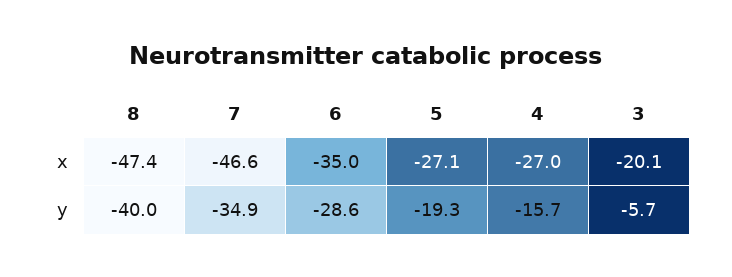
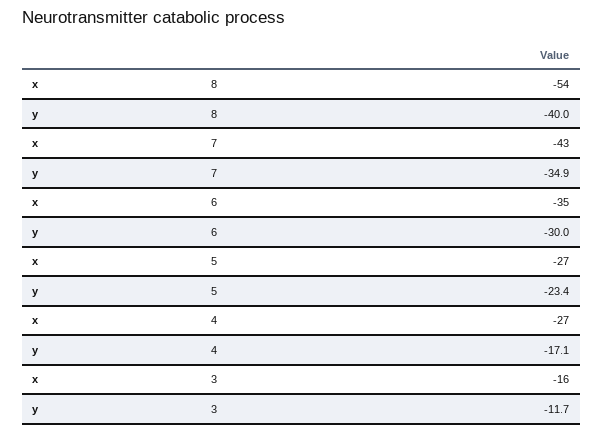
  {
    "8": {
-     "x": -47.4,
+     "x": -54,
      "y": -40
    },
    "7": {
-     "x": -46.6,
+     "x": -43,
      "y": -34.9
    },
    "6": {
      "x": -35,
-     "y": -28.6
+     "y": -30
    },
    "5": {
      "x": -27.1,
-     "y": -19.3
+     "y": -23.4
    },
    "4": {
      "x": -27,
-     "y": -15.7
+     "y": -17.1
    },
    "3": {
-     "x": -20.1,
+     "x": -16,
-     "y": -5.7
+     "y": -11.7
    }
  }

